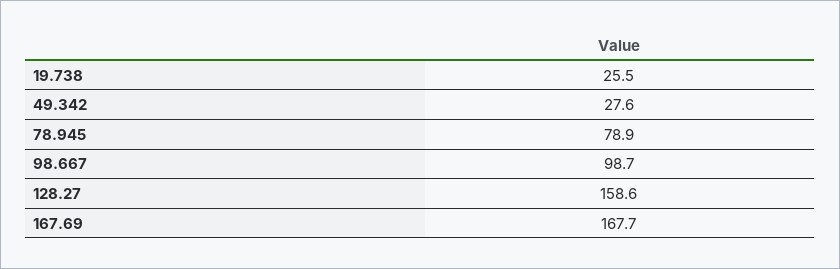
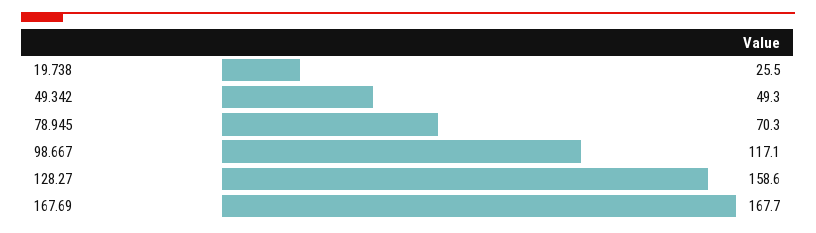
  {
    "19.738": 25.5,
-   "49.342": 27.6,
+   "49.342": 49.3,
-   "78.945": 78.9,
+   "78.945": 70.3,
-   "98.667": 98.7,
+   "98.667": 117.1,
    "128.27": 158.6,
    "167.69": 167.7
  }

